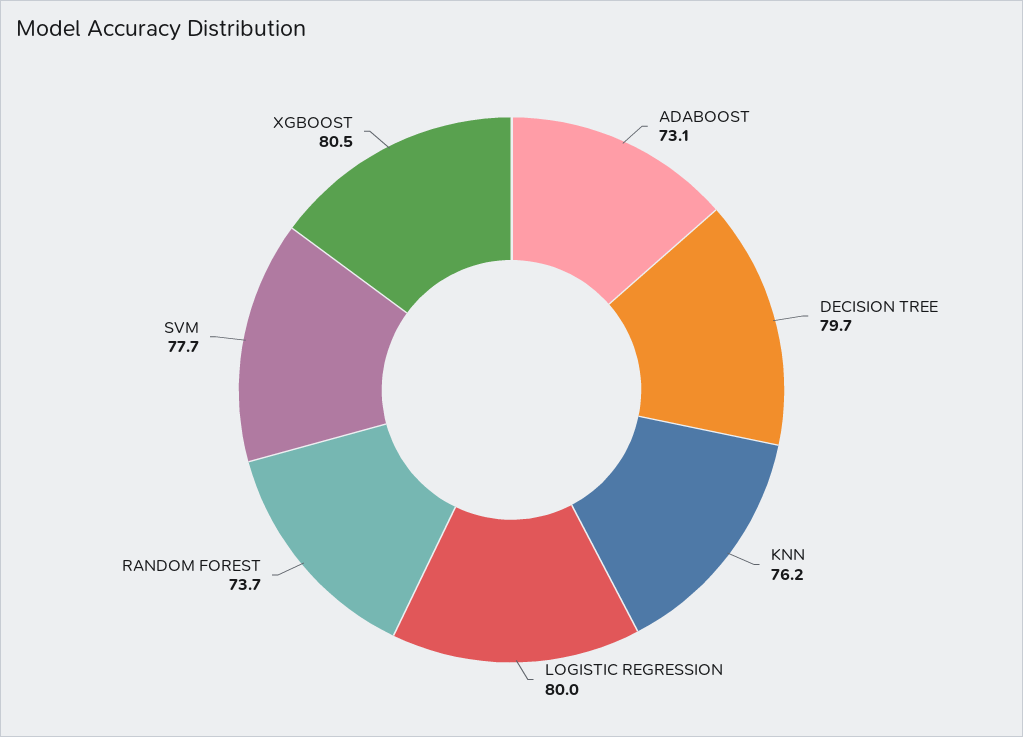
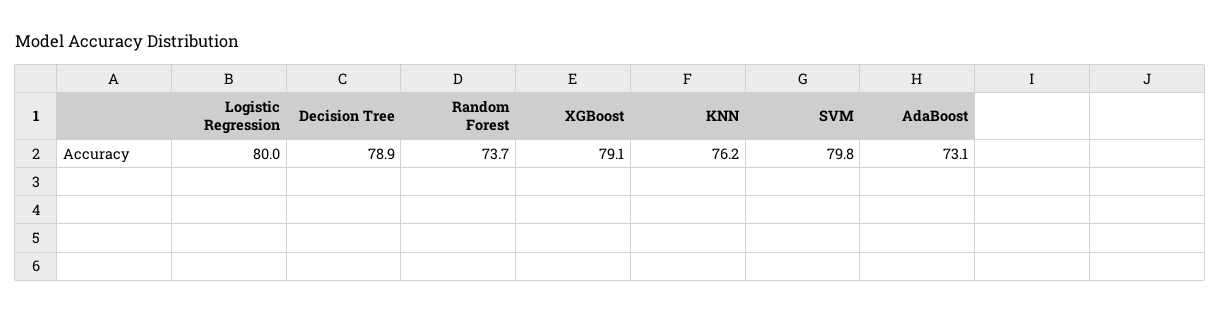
  {
    "ADABOOST": 73.1,
-   "DECISION TREE": 79.7,
+   "DECISION TREE": 78.9,
    "KNN": 76.2,
    "LOGISTIC REGRESSION": 80,
    "RANDOM FOREST": 73.7,
-   "SVM": 77.7,
+   "SVM": 79.8,
-   "XGBOOST": 80.5
+   "XGBOOST": 79.1
  }

